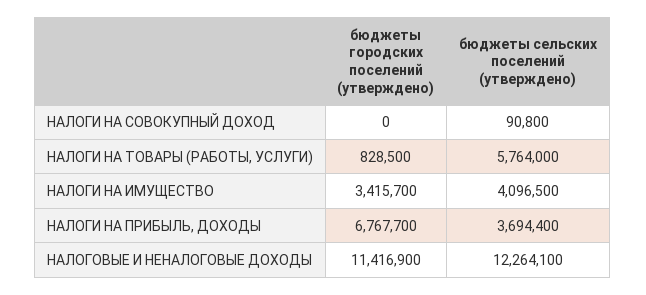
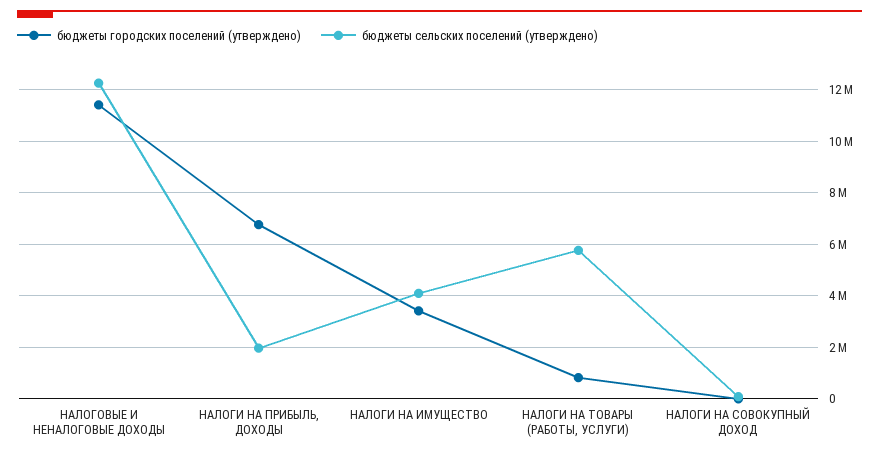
  {
    "бюджеты городских поселений (утверждено)": {
      "НАЛОГИ НА СОВОКУПНЫЙ ДОХОД": 0,
      "НАЛОГИ НА ТОВАРЫ (РАБОТЫ, УСЛУГИ)": 828500,
      "НАЛОГИ НА ИМУЩЕСТВО": 3415700,
      "НАЛОГИ НА ПРИБЫЛЬ, ДОХОДЫ": 6767700,
      "НАЛОГОВЫЕ И НЕНАЛОГОВЫЕ ДОХОДЫ": 11416900
    },
    "бюджеты сельских поселений (утверждено)": {
      "НАЛОГИ НА СОВОКУПНЫЙ ДОХОД": 90800,
      "НАЛОГИ НА ТОВАРЫ (РАБОТЫ, УСЛУГИ)": 5764000,
      "НАЛОГИ НА ИМУЩЕСТВО": 4096500,
-     "НАЛОГИ НА ПРИБЫЛЬ, ДОХОДЫ": 3694400,
+     "НАЛОГИ НА ПРИБЫЛЬ, ДОХОДЫ": 2000000,
      "НАЛОГОВЫЕ И НЕНАЛОГОВЫЕ ДОХОДЫ": 12264100
    }
  }

